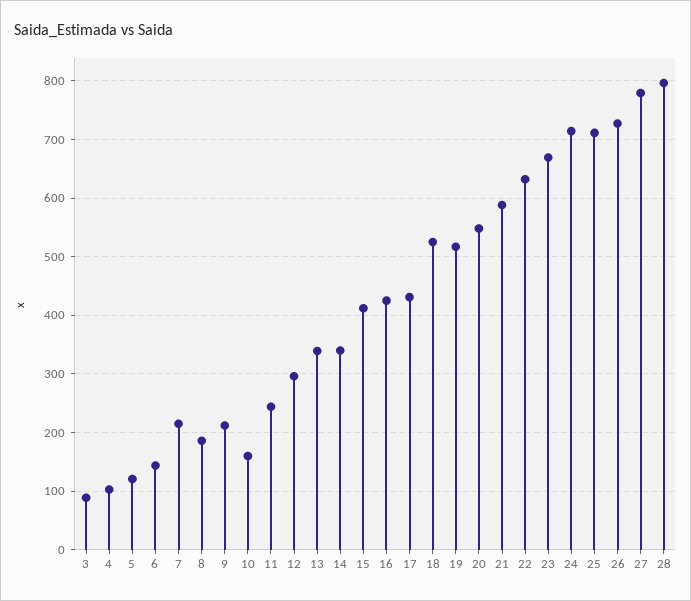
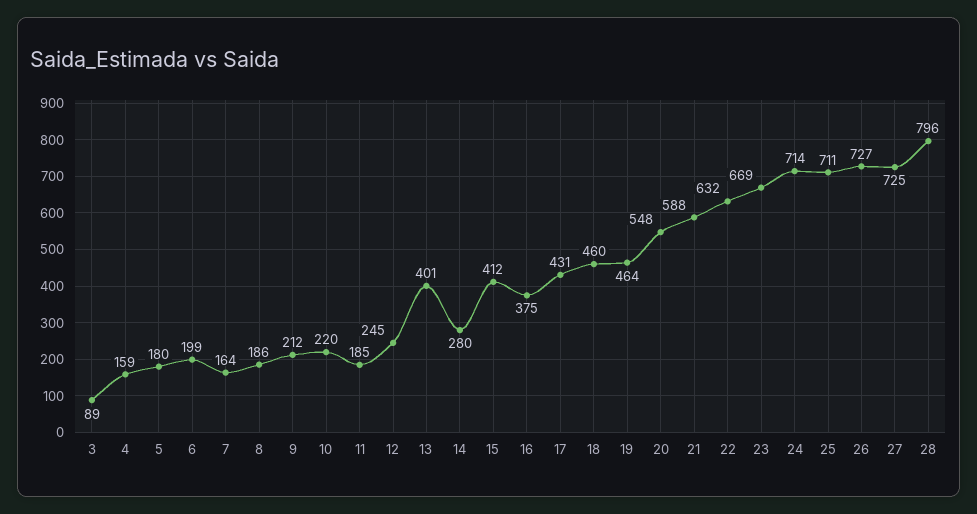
  {
    "3": 89,
-   "4": 100,
+   "4": 159,
-   "5": 120,
+   "5": 180,
-   "6": 140,
+   "6": 199,
-   "7": 220,
+   "7": 164,
    "8": 186,
    "9": 212,
-   "10": 160,
+   "10": 220,
-   "11": 240,
+   "11": 185,
-   "12": 300,
+   "12": 245,
-   "13": 340,
+   "13": 401,
-   "14": 340,
+   "14": 280,
    "15": 412,
-   "16": 420,
+   "16": 375,
    "17": 431,
-   "18": 520,
+   "18": 460,
-   "19": 520,
+   "19": 464,
    "20": 548,
    "21": 588,
    "22": 632,
    "23": 669,
    "24": 714,
    "25": 711,
    "26": 727,
-   "27": 780,
+   "27": 725,
    "28": 796
  }

